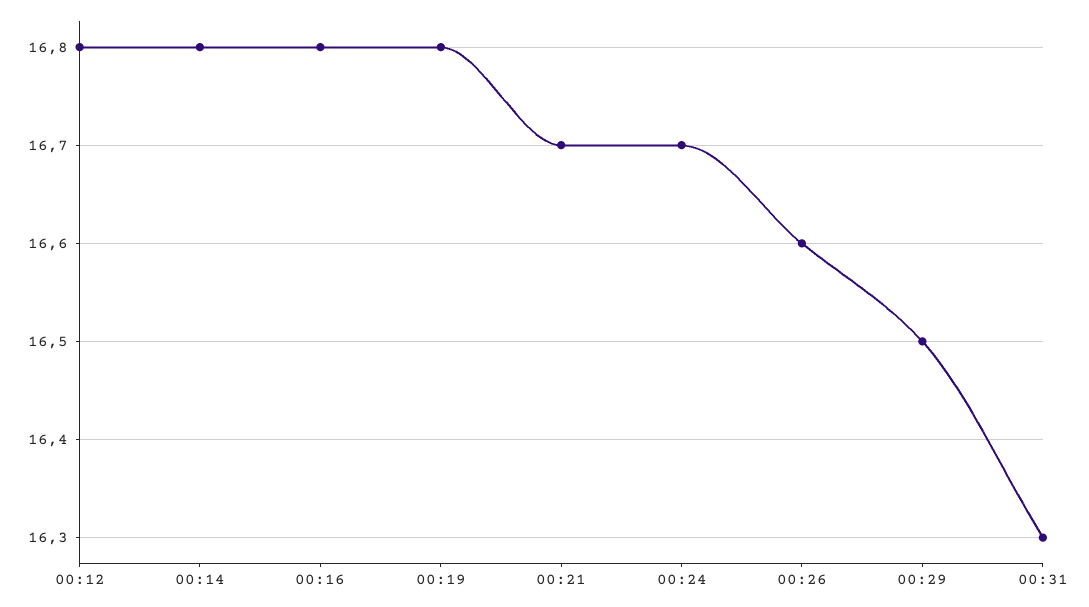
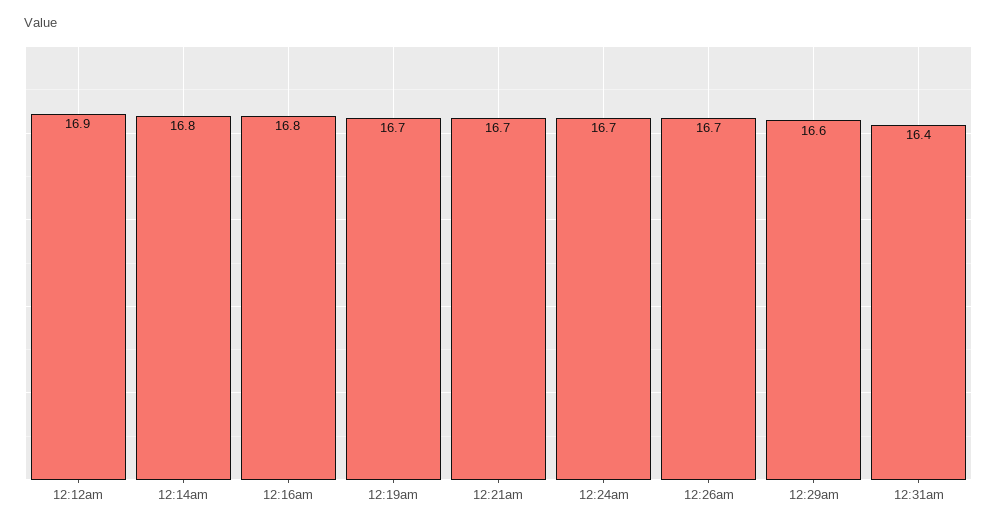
  {
-   "00:12": 16.8,
+   "00:12": 16.9,
    "00:14": 16.8,
    "00:16": 16.8,
-   "00:19": 16.8,
+   "00:19": 16.7,
    "00:21": 16.7,
    "00:24": 16.7,
-   "00:26": 16.6,
+   "00:26": 16.7,
-   "00:29": 16.5,
+   "00:29": 16.6,
-   "00:31": 16.3
+   "00:31": 16.4
  }

